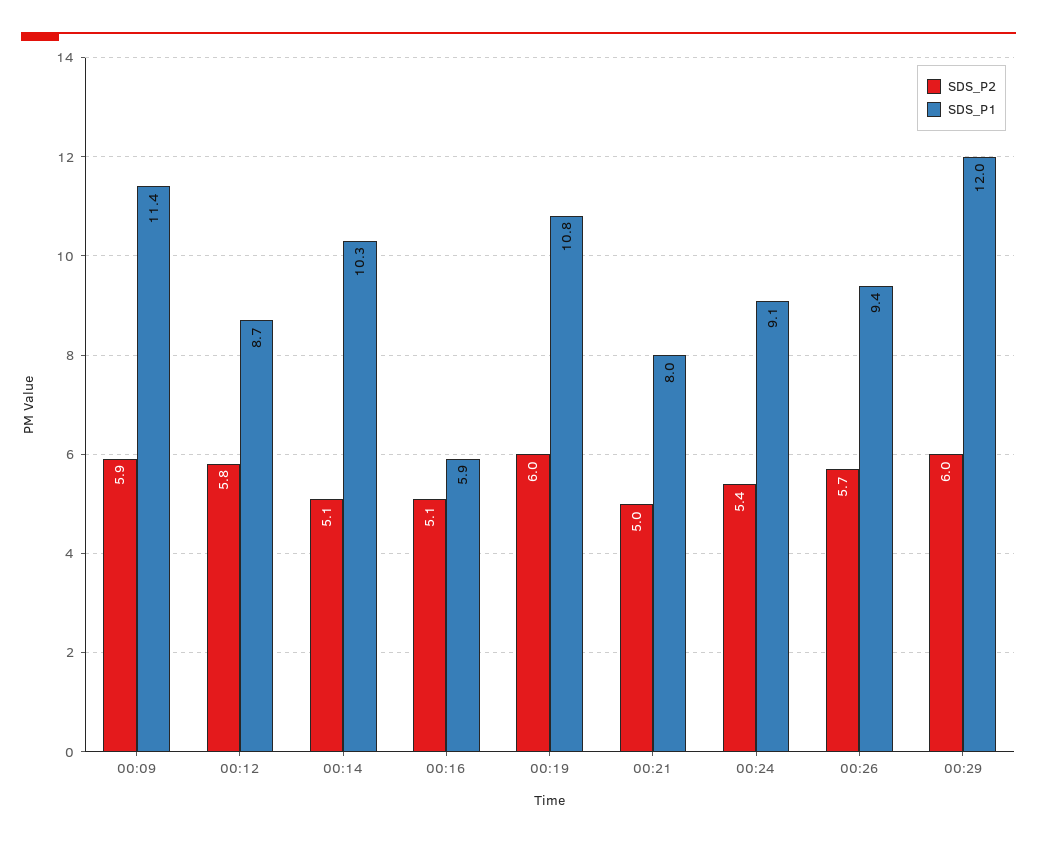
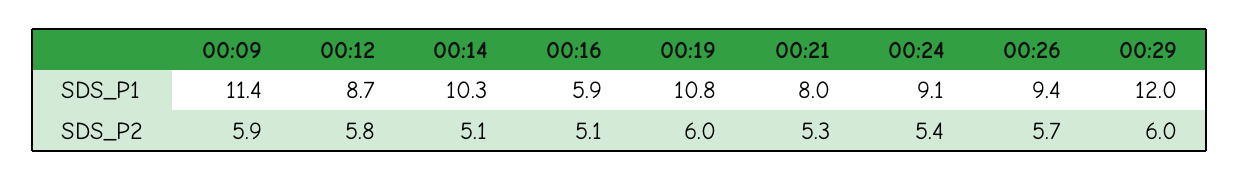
  {
    "SDS_P2": {
      "00:09": 5.9,
      "00:12": 5.8,
      "00:14": 5.1,
      "00:16": 5.1,
      "00:19": 6,
-     "00:21": 5,
+     "00:21": 5.3,
      "00:24": 5.4,
      "00:26": 5.7,
      "00:29": 6
    },
    "SDS_P1": {
      "00:09": 11.4,
      "00:12": 8.7,
      "00:14": 10.3,
      "00:16": 5.9,
      "00:19": 10.8,
      "00:21": 8,
      "00:24": 9.1,
      "00:26": 9.4,
      "00:29": 12
    }
  }

